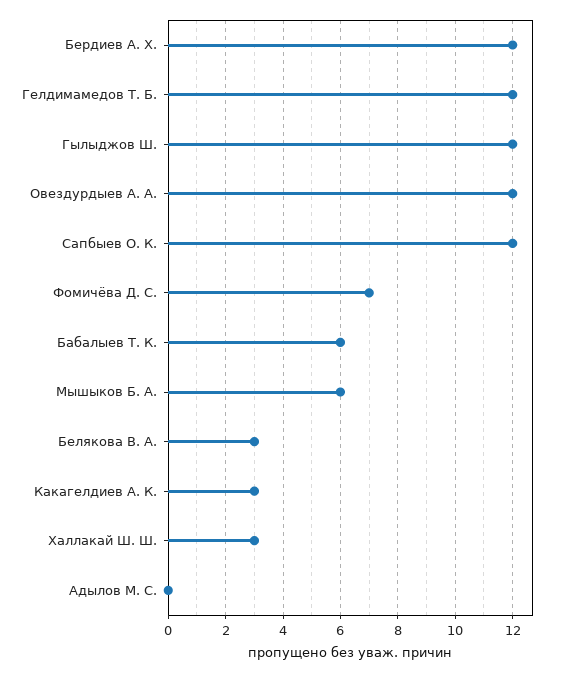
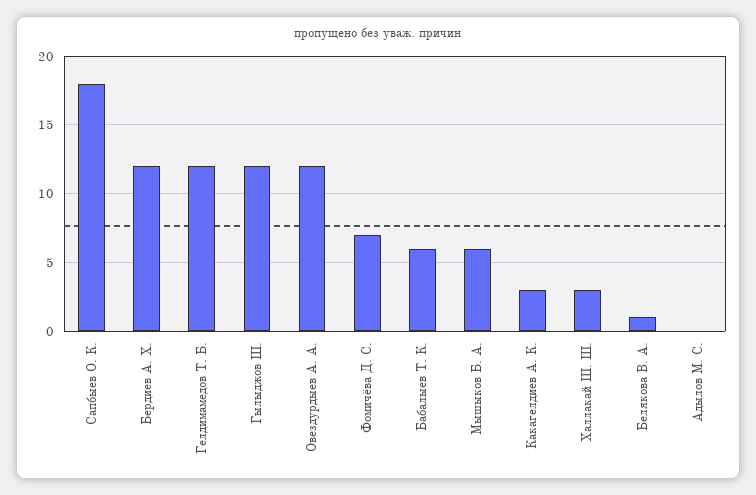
  {
    "Бердиев А. Х.": 12,
    "Гелдимамедов Т. Б.": 12,
    "Гылыджов Ш.": 12,
    "Овездурдыев А. А.": 12,
-   "Сапбыев О. К.": 12,
+   "Сапбыев О. К.": 18,
    "Фомичёва Д. С.": 7,
    "Бабалыев Т. К.": 6,
    "Мышыков Б. А.": 6,
-   "Белякова В. А.": 3,
+   "Белякова В. А.": 1,
    "Какагелдиев А. К.": 3,
    "Халлакай Ш. Ш.": 3,
    "Адылов М. С.": 0
  }

